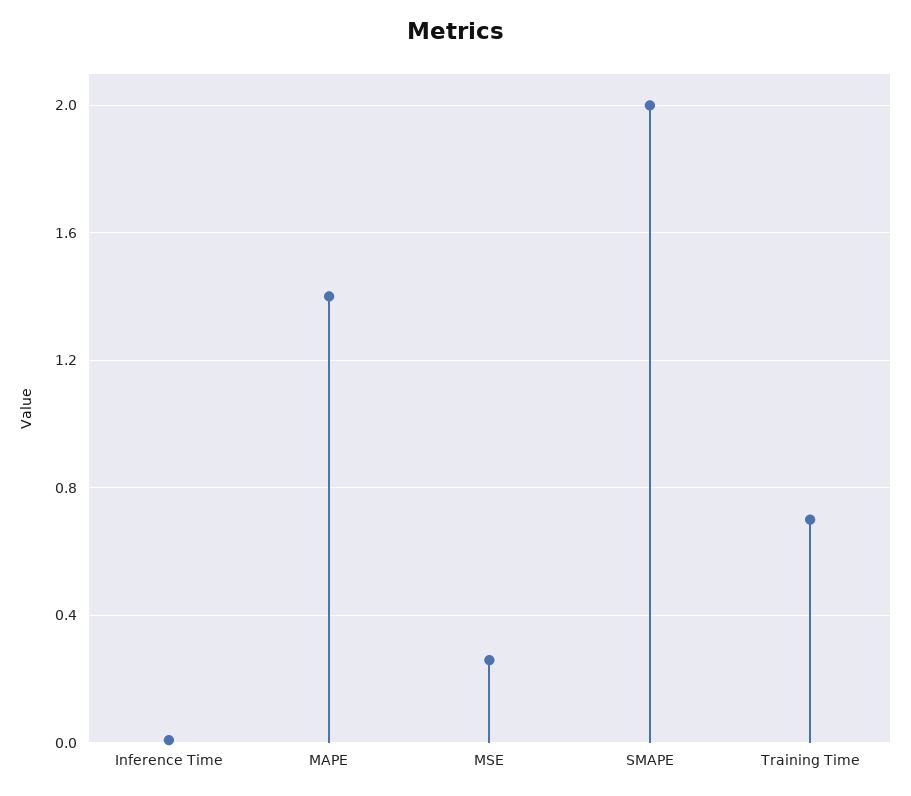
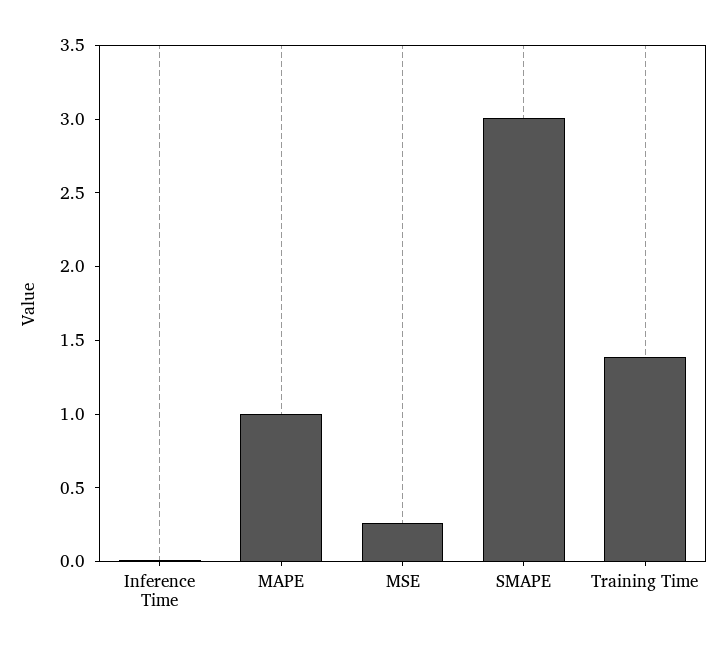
  {
    "Inference Time": 0,
-   "MAPE": 1.4,
+   "MAPE": 1,
    "MSE": 0.25,
-   "SMAPE": 2,
+   "SMAPE": 3,
-   "Training Time": 0.7
+   "Training Time": 1.4
  }

